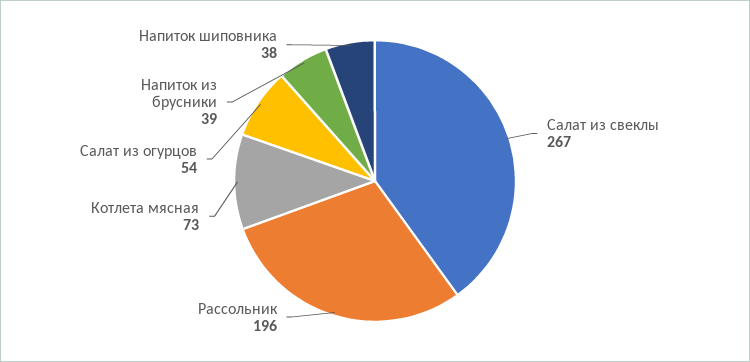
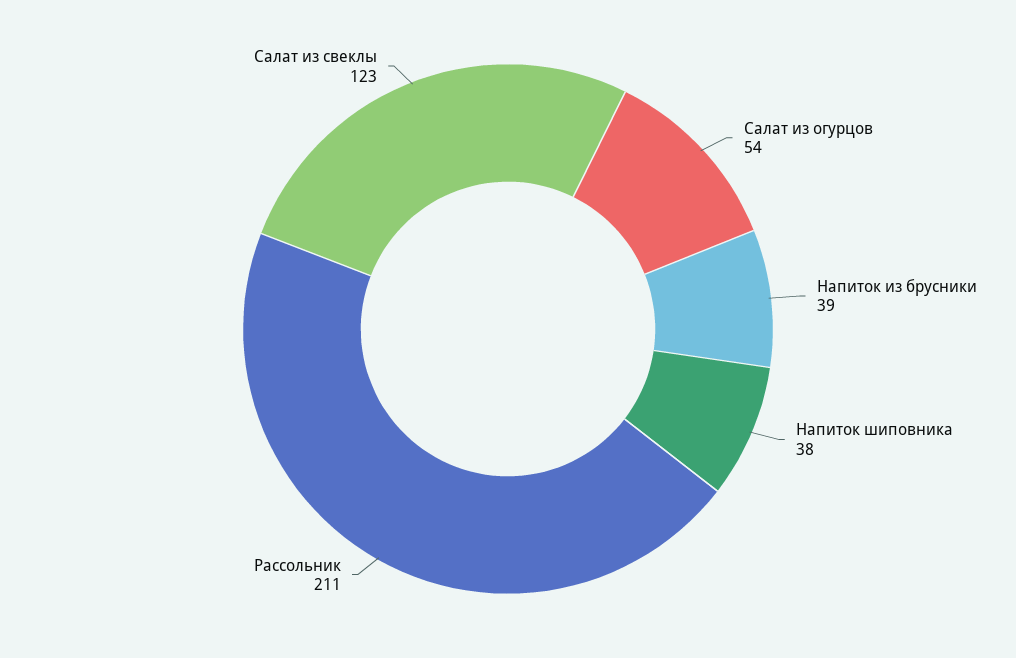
  {
-   "Салат из свеклы": 267,
+   "Салат из свеклы": 123,
-   "Рассольник": 196,
+   "Рассольник": 211,
-   "Котлета мясная": 73,
    "Салат из огурцов": 54,
    "Напиток из брусники": 39,
    "Напиток шиповника": 38
  }

